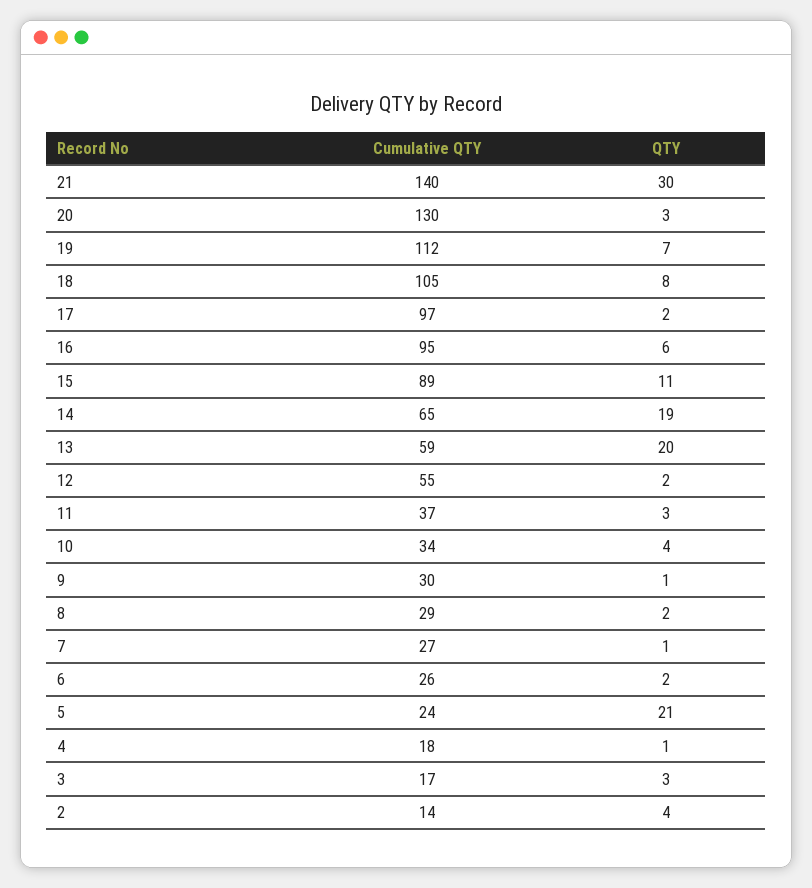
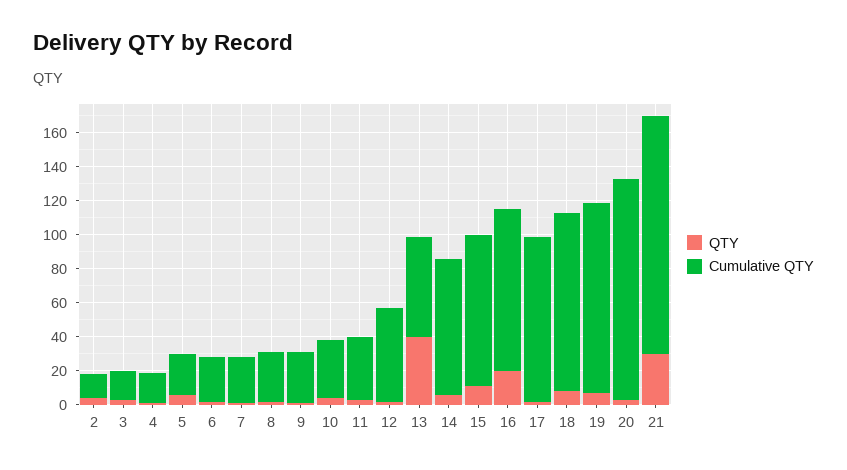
  {
    "Cumulative QTY": {
      "21": 140,
      "20": 130,
      "19": 112,
      "18": 105,
      "17": 97,
      "16": 95,
      "15": 89,
-     "14": 65,
+     "14": 80,
      "13": 59,
      "12": 55,
      "11": 37,
      "10": 34,
      "9": 30,
      "8": 29,
      "7": 27,
      "6": 26,
      "5": 24,
      "4": 18,
      "3": 17,
      "2": 14
    },
    "QTY": {
      "21": 30,
      "20": 3,
      "19": 7,
      "18": 8,
      "17": 2,
-     "16": 6,
+     "16": 20,
      "15": 11,
-     "14": 19,
+     "14": 5,
-     "13": 20,
+     "13": 40,
      "12": 2,
      "11": 3,
      "10": 4,
      "9": 1,
      "8": 2,
      "7": 1,
      "6": 2,
-     "5": 21,
+     "5": 5,
      "4": 1,
      "3": 3,
      "2": 4
    }
  }

